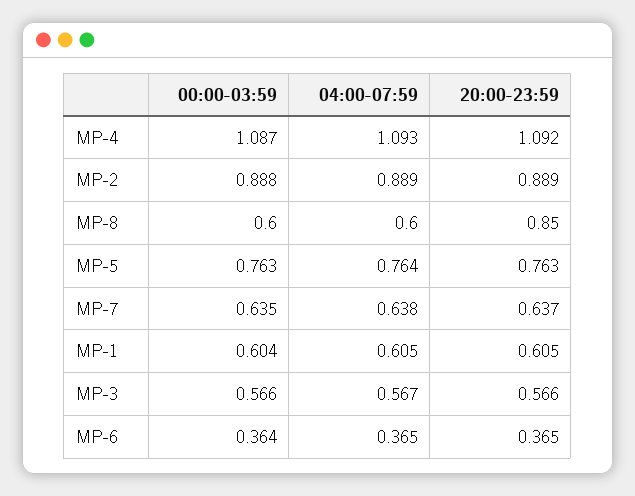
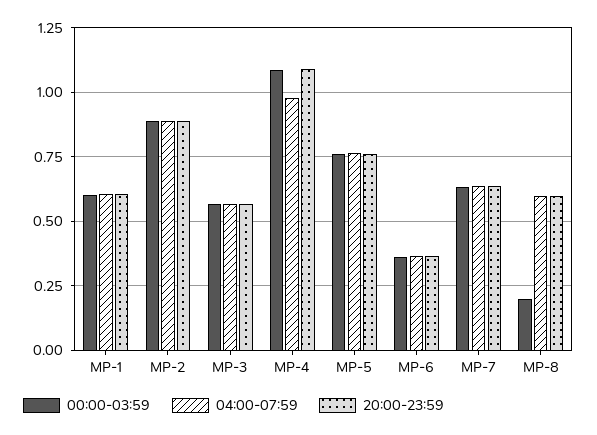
  {
    "00:00-03:59": {
      "MP-4": 1.087,
      "MP-2": 0.888,
-     "MP-8": 0.6,
+     "MP-8": 0.2,
      "MP-5": 0.763,
      "MP-7": 0.635,
      "MP-1": 0.604,
      "MP-3": 0.566,
      "MP-6": 0.364
    },
    "04:00-07:59": {
-     "MP-4": 1.093,
+     "MP-4": 0.975,
      "MP-2": 0.889,
      "MP-8": 0.6,
      "MP-5": 0.764,
      "MP-7": 0.638,
      "MP-1": 0.605,
      "MP-3": 0.567,
      "MP-6": 0.365
    },
    "20:00-23:59": {
      "MP-4": 1.092,
      "MP-2": 0.889,
-     "MP-8": 0.85,
+     "MP-8": 0.6,
      "MP-5": 0.763,
      "MP-7": 0.637,
      "MP-1": 0.605,
      "MP-3": 0.566,
      "MP-6": 0.365
    }
  }

